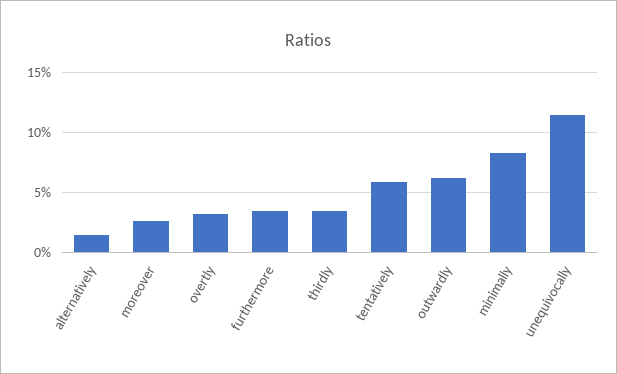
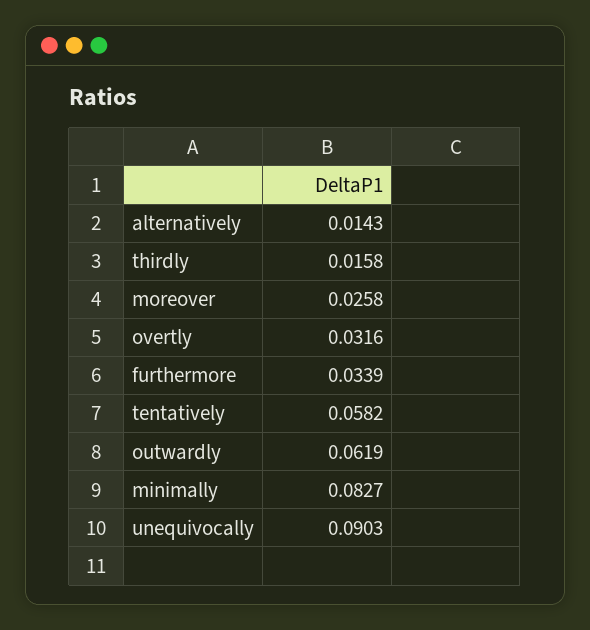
  {
    "alternatively": 0.0143,
    "moreover": 0.0258,
    "overtly": 0.0316,
    "furthermore": 0.0339,
-   "thirdly": 0.035,
+   "thirdly": 0.0158,
    "tentatively": 0.0582,
    "outwardly": 0.0619,
    "minimally": 0.0827,
-   "unequivocally": 0.115
+   "unequivocally": 0.0903
  }

